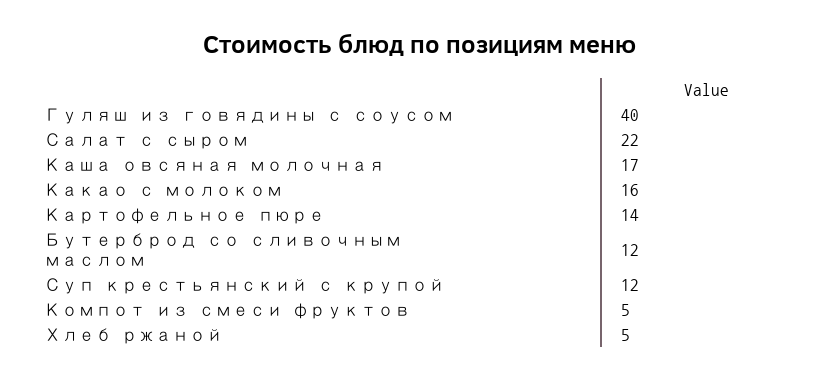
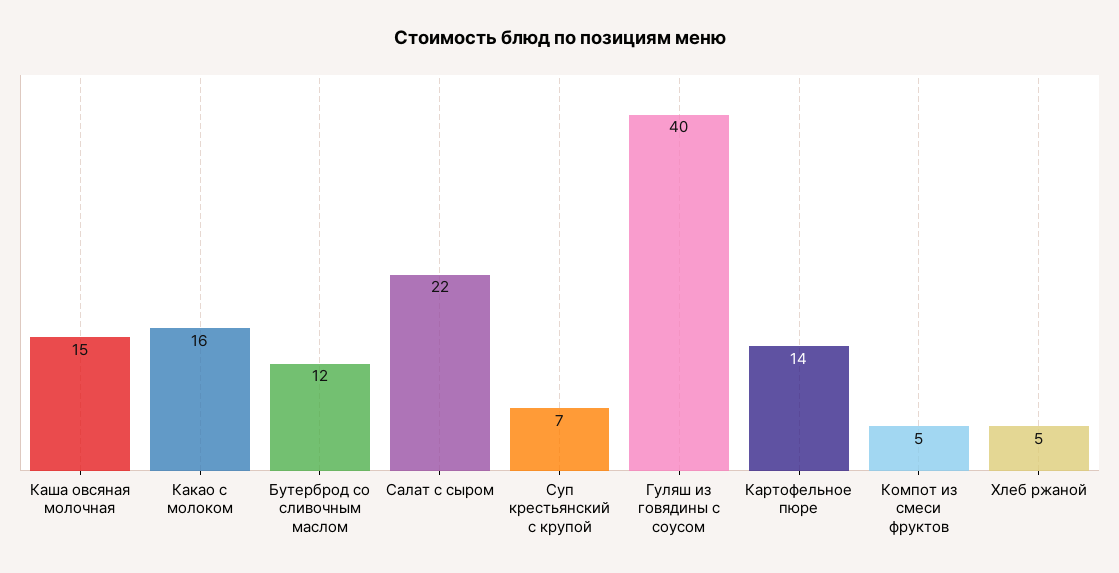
  {
    "Гуляш из говядины с соусом": 40,
    "Салат с сыром": 22,
-   "Каша овсяная молочная": 17,
+   "Каша овсяная молочная": 15,
    "Какао с молоком": 16,
    "Картофельное пюре": 14,
    "Бутерброд со сливочным маслом": 12,
-   "Суп крестьянский с крупой": 12,
+   "Суп крестьянский с крупой": 7,
    "Компот из смеси фруктов": 5,
    "Хлеб ржаной": 5
  }

